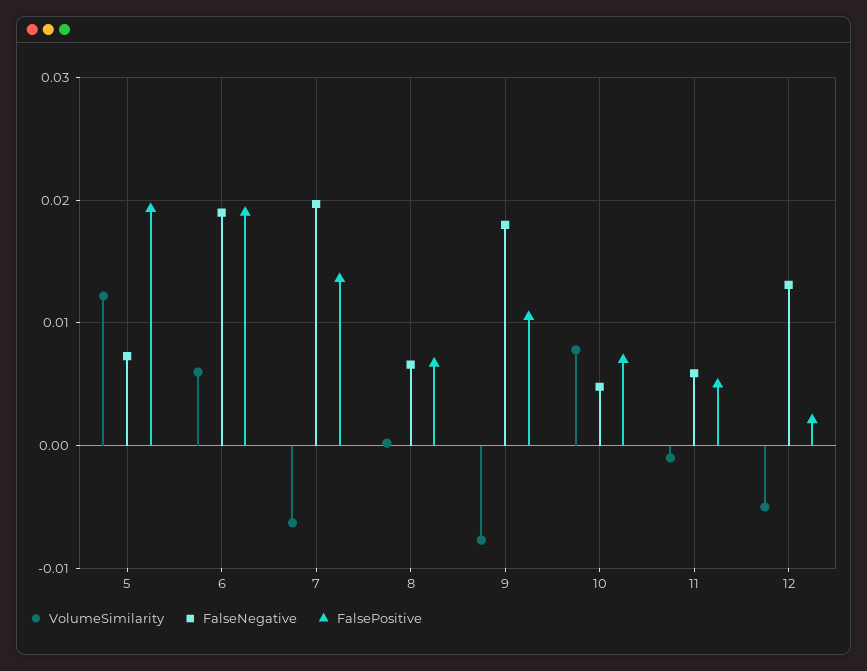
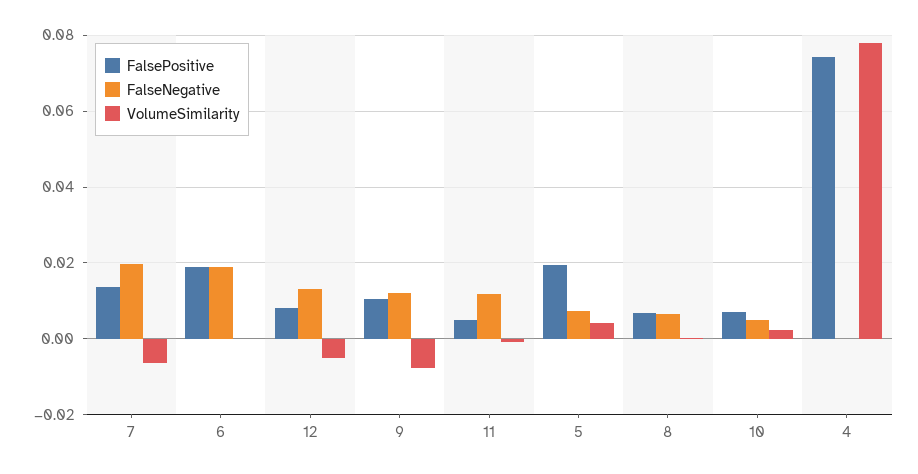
  {
    "VolumeSimilarity": {
-     "5": 0.012,
+     "5": 0.004,
-     "6": 0.006,
+     "6": 0,
      "7": -0.006,
      "8": 0,
      "9": -0.008,
-     "10": 0.008,
+     "10": 0.002,
      "11": -0.001,
-     "12": -0.005
+     "12": -0.005,
+     "4": 0.078
    },
    "FalseNegative": {
      "5": 0.007,
      "6": 0.019,
      "7": 0.02,
      "8": 0.007,
-     "9": 0.018,
+     "9": 0.012,
      "10": 0.005,
-     "11": 0.006,
+     "11": 0.012,
-     "12": 0.013
+     "12": 0.013,
+     "4": 0
    },
    "FalsePositive": {
      "5": 0.019,
      "6": 0.019,
      "7": 0.014,
      "8": 0.007,
      "9": 0.011,
      "10": 0.007,
      "11": 0.005,
-     "12": 0.002
+     "12": 0.008,
+     "4": 0.074
    }
  }

